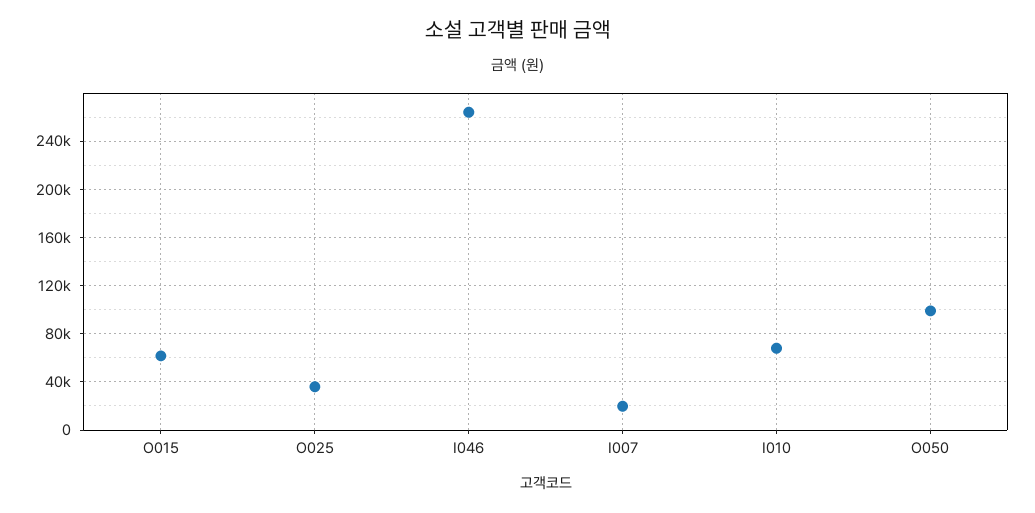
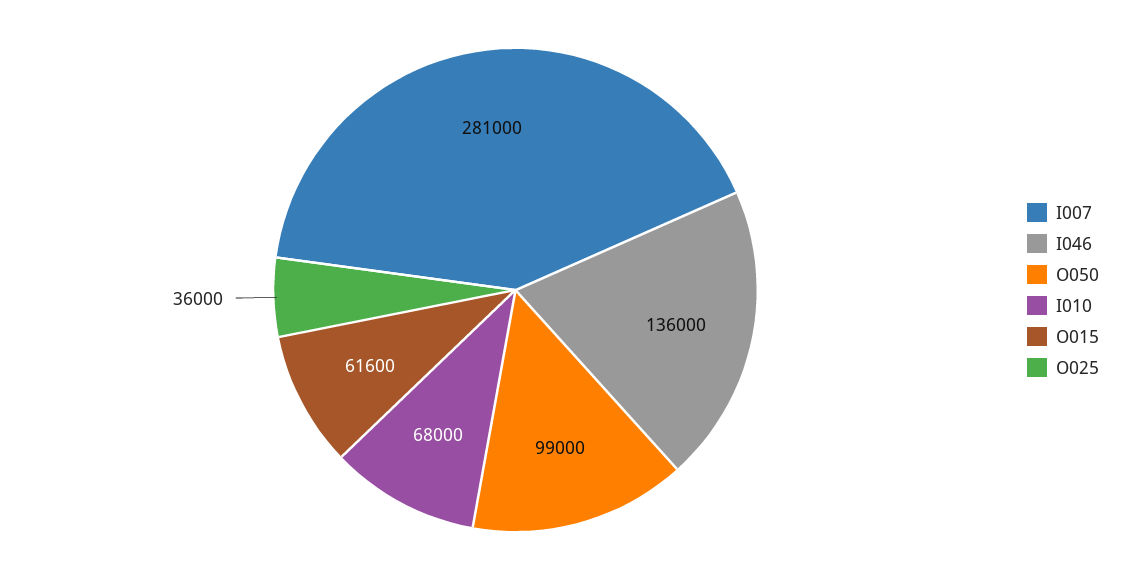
  {
    "O015": 61600,
    "O025": 36000,
-   "I046": 265000,
+   "I046": 136000,
-   "I007": 20000,
+   "I007": 281000,
    "I010": 68000,
    "O050": 99000
  }

